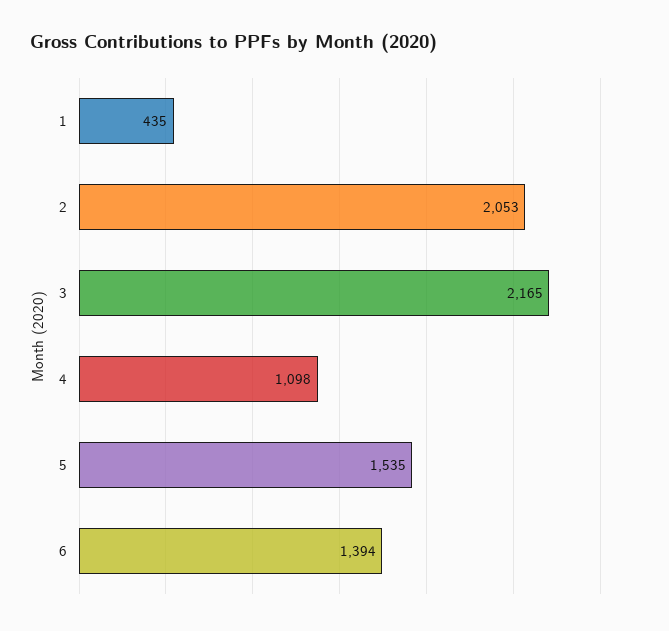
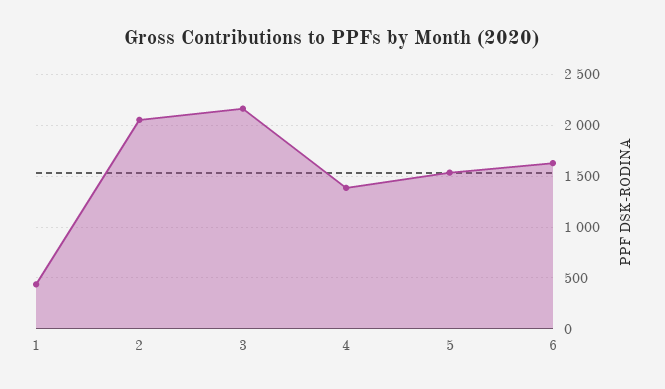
  {
    "1": 435,
    "2": 2053,
    "3": 2165,
-   "4": 1098,
+   "4": 1400,
    "5": 1535,
-   "6": 1394
+   "6": 1600
  }

